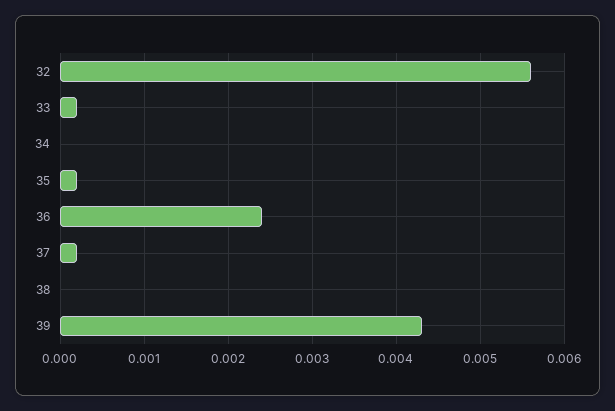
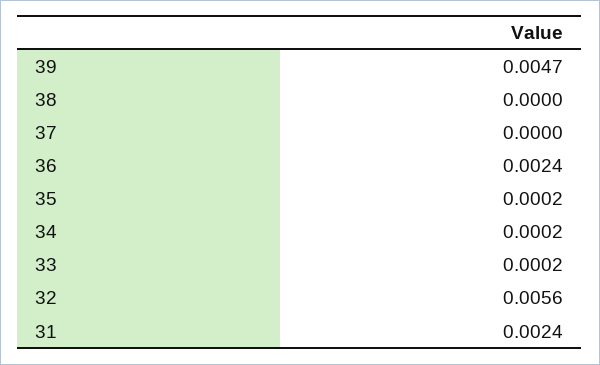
  {
    "32": 0.0056,
    "33": 0.0002,
-   "34": 0,
+   "34": 0.0002,
    "35": 0.0002,
    "36": 0.0024,
-   "37": 0.0002,
+   "37": 0,
    "38": 0,
-   "39": 0.0043
+   "39": 0.0047,
+   "31": 0.0024
  }

